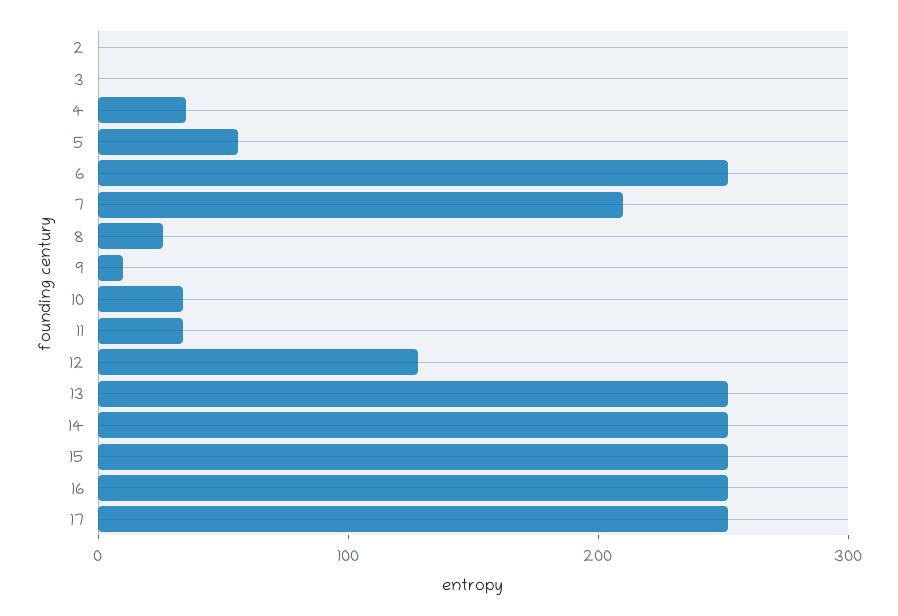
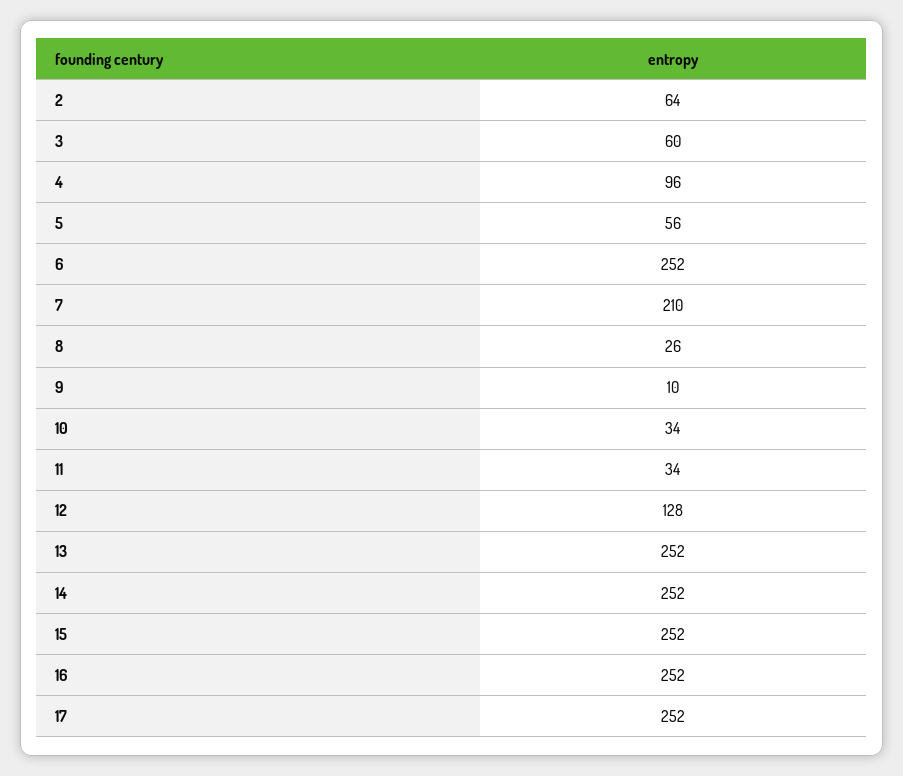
  {
-   "2": 0,
+   "2": 64,
-   "3": 0,
+   "3": 60,
-   "4": 40,
+   "4": 96,
    "5": 56,
    "6": 252,
    "7": 210,
    "8": 26,
    "9": 10,
    "10": 34,
    "11": 34,
    "12": 128,
    "13": 252,
    "14": 252,
    "15": 252,
    "16": 252,
    "17": 252
  }

